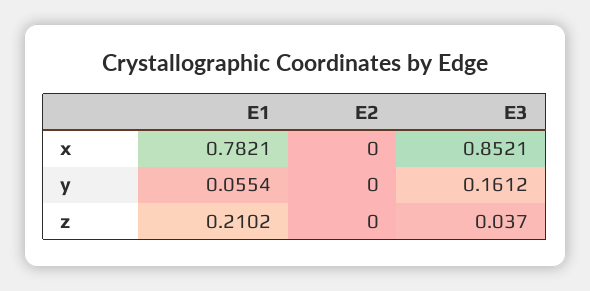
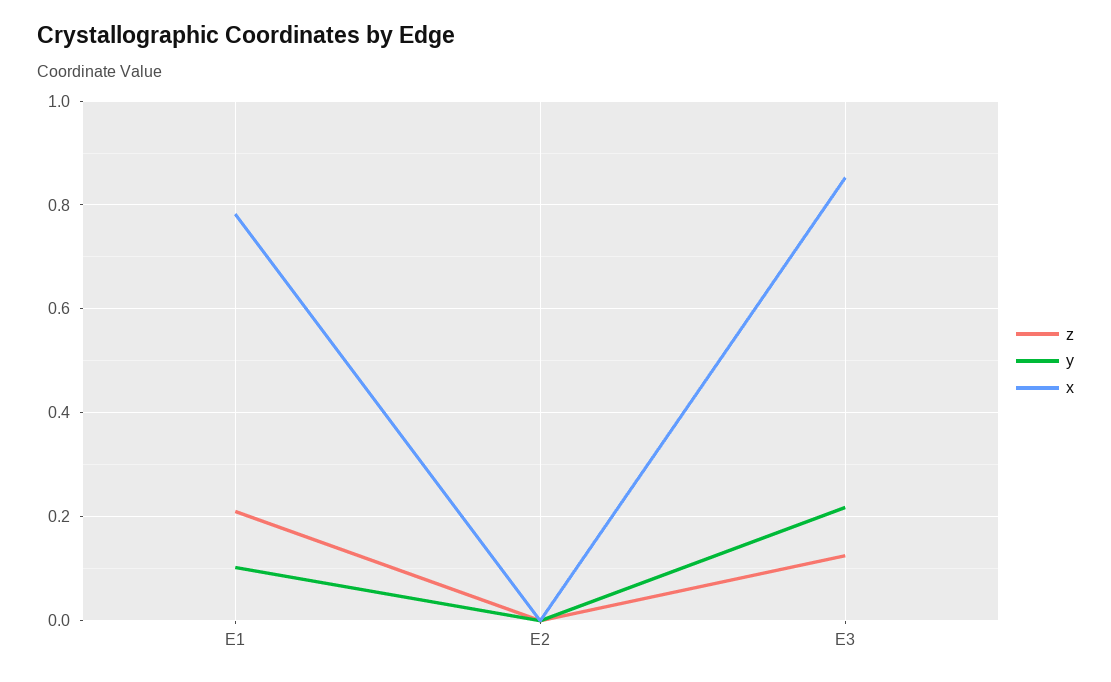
  {
    "x": {
      "E1": 0.7821,
      "E2": 0,
      "E3": 0.8521
    },
    "y": {
-     "E1": 0.0554,
+     "E1": 0.1,
      "E2": 0,
-     "E3": 0.1612
+     "E3": 0.22
    },
    "z": {
      "E1": 0.2102,
      "E2": 0,
-     "E3": 0.037
+     "E3": 0.12
    }
  }

